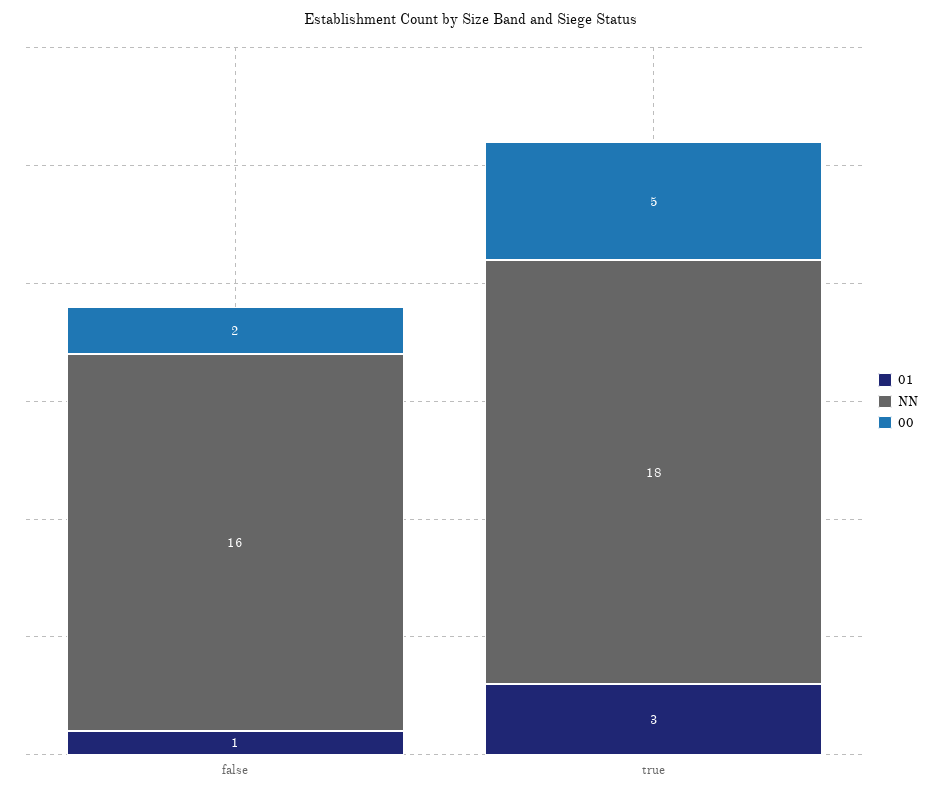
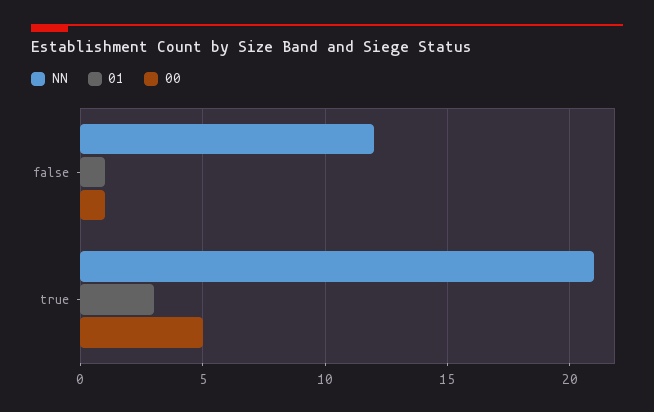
  {
    "01": {
      "false": 1,
      "true": 3
    },
    "NN": {
-     "false": 16,
+     "false": 12,
-     "true": 18
+     "true": 21
    },
    "00": {
-     "false": 2,
+     "false": 1,
      "true": 5
    }
  }

